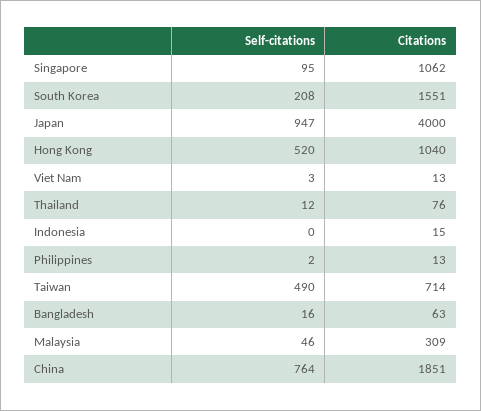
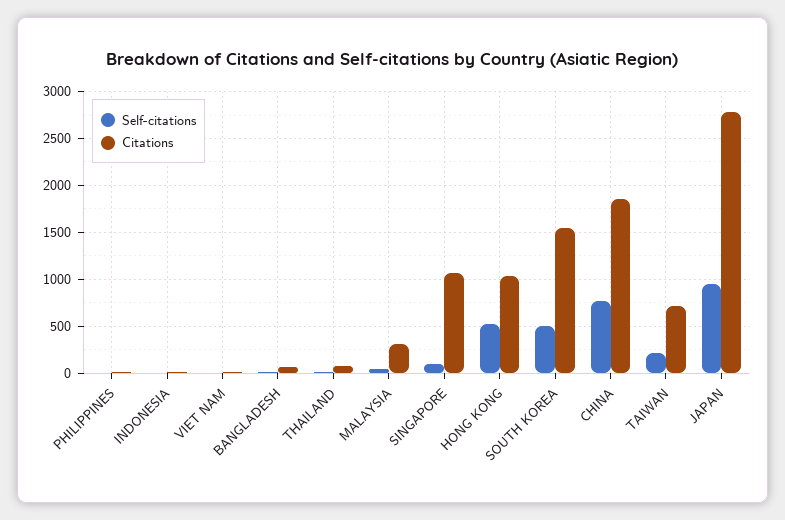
  {
    "Self-citations": {
      "Singapore": 95,
-     "South Korea": 208,
+     "South Korea": 500,
      "Japan": 947,
      "Hong Kong": 520,
      "Viet Nam": 3,
      "Thailand": 12,
      "Indonesia": 0,
      "Philippines": 2,
-     "Taiwan": 490,
+     "Taiwan": 200,
      "Bangladesh": 16,
      "Malaysia": 46,
      "China": 764
    },
    "Citations": {
      "Singapore": 1062,
      "South Korea": 1551,
-     "Japan": 4000,
+     "Japan": 2800,
      "Hong Kong": 1040,
      "Viet Nam": 13,
      "Thailand": 76,
      "Indonesia": 15,
      "Philippines": 13,
      "Taiwan": 714,
      "Bangladesh": 63,
      "Malaysia": 309,
      "China": 1851
    }
  }

